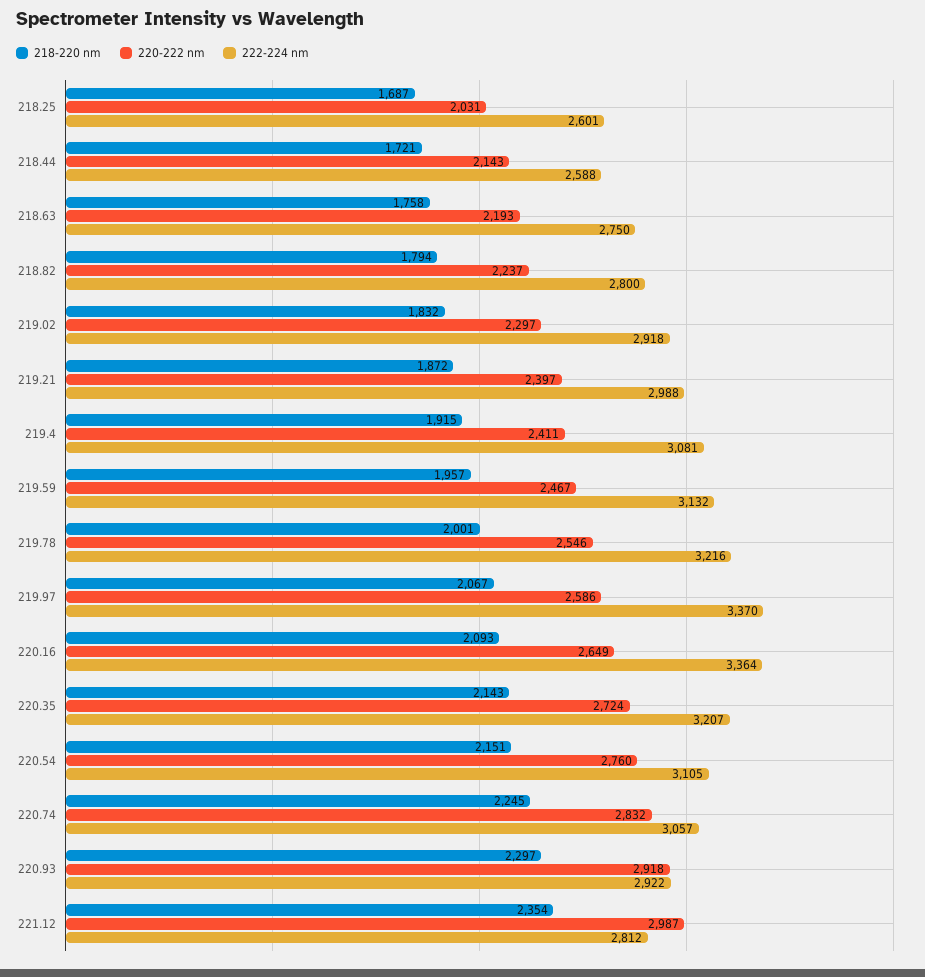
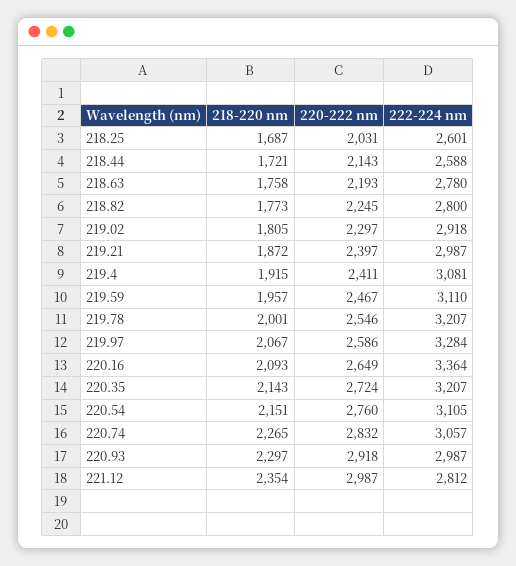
  {
    "218-220 nm": {
      "218.25": 1687,
      "218.44": 1721,
      "218.63": 1758,
-     "218.82": 1794,
+     "218.82": 1773,
-     "219.02": 1832,
+     "219.02": 1805,
      "219.21": 1872,
      "219.4": 1915,
      "219.59": 1957,
      "219.78": 2001,
      "219.97": 2067,
      "220.16": 2093,
      "220.35": 2143,
      "220.54": 2151,
-     "220.74": 2245,
+     "220.74": 2265,
      "220.93": 2297,
      "221.12": 2354
    },
    "220-222 nm": {
      "218.25": 2031,
      "218.44": 2143,
      "218.63": 2193,
-     "218.82": 2237,
+     "218.82": 2245,
      "219.02": 2297,
      "219.21": 2397,
      "219.4": 2411,
      "219.59": 2467,
      "219.78": 2546,
      "219.97": 2586,
      "220.16": 2649,
      "220.35": 2724,
      "220.54": 2760,
      "220.74": 2832,
      "220.93": 2918,
      "221.12": 2987
    },
    "222-224 nm": {
      "218.25": 2601,
      "218.44": 2588,
-     "218.63": 2750,
+     "218.63": 2780,
      "218.82": 2800,
      "219.02": 2918,
-     "219.21": 2988,
+     "219.21": 2987,
      "219.4": 3081,
-     "219.59": 3132,
+     "219.59": 3110,
-     "219.78": 3216,
+     "219.78": 3207,
-     "219.97": 3370,
+     "219.97": 3284,
      "220.16": 3364,
      "220.35": 3207,
      "220.54": 3105,
      "220.74": 3057,
-     "220.93": 2922,
+     "220.93": 2987,
      "221.12": 2812
    }
  }

